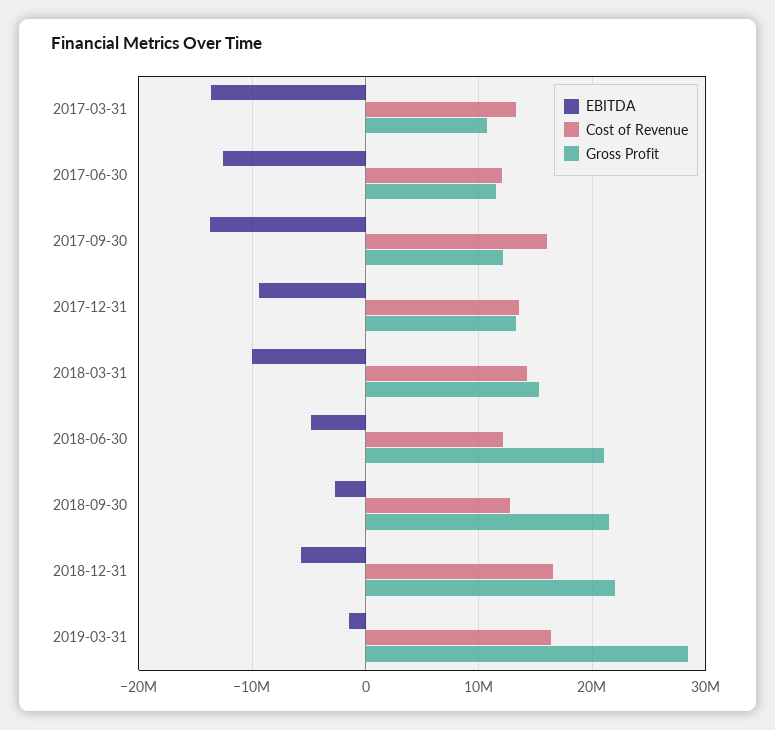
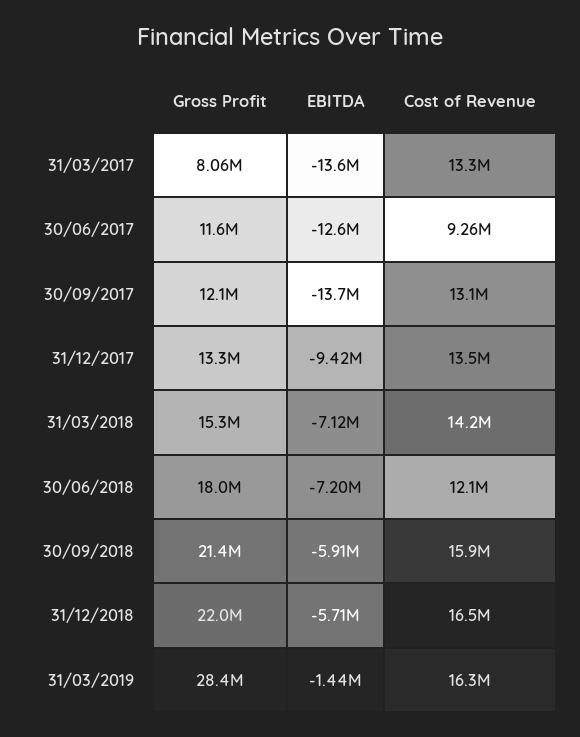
  {
    "EBITDA": {
      "2017-03-31": -13600000,
      "2017-06-30": -12600000,
      "2017-09-30": -13700000,
      "2017-12-31": -9420000,
-     "2018-03-31": -10000000,
+     "2018-03-31": -7120000,
-     "2018-06-30": -5000000,
+     "2018-06-30": -7200000,
-     "2018-09-30": -3000000,
+     "2018-09-30": -5910000,
      "2018-12-31": -5710000,
      "2019-03-31": -1440000
    },
    "Cost of Revenue": {
      "2017-03-31": 13300000,
-     "2017-06-30": 12000000,
+     "2017-06-30": 9260000,
-     "2017-09-30": 16000000,
+     "2017-09-30": 13100000,
      "2017-12-31": 13500000,
      "2018-03-31": 14200000,
      "2018-06-30": 12100000,
-     "2018-09-30": 13000000,
+     "2018-09-30": 15900000,
      "2018-12-31": 16500000,
      "2019-03-31": 16300000
    },
    "Gross Profit": {
-     "2017-03-31": 11000000,
+     "2017-03-31": 8060000,
      "2017-06-30": 11600000,
      "2017-09-30": 12100000,
      "2017-12-31": 13300000,
      "2018-03-31": 15300000,
-     "2018-06-30": 21000000,
+     "2018-06-30": 18000000,
      "2018-09-30": 21400000,
      "2018-12-31": 22000000,
      "2019-03-31": 28400000
    }
  }

